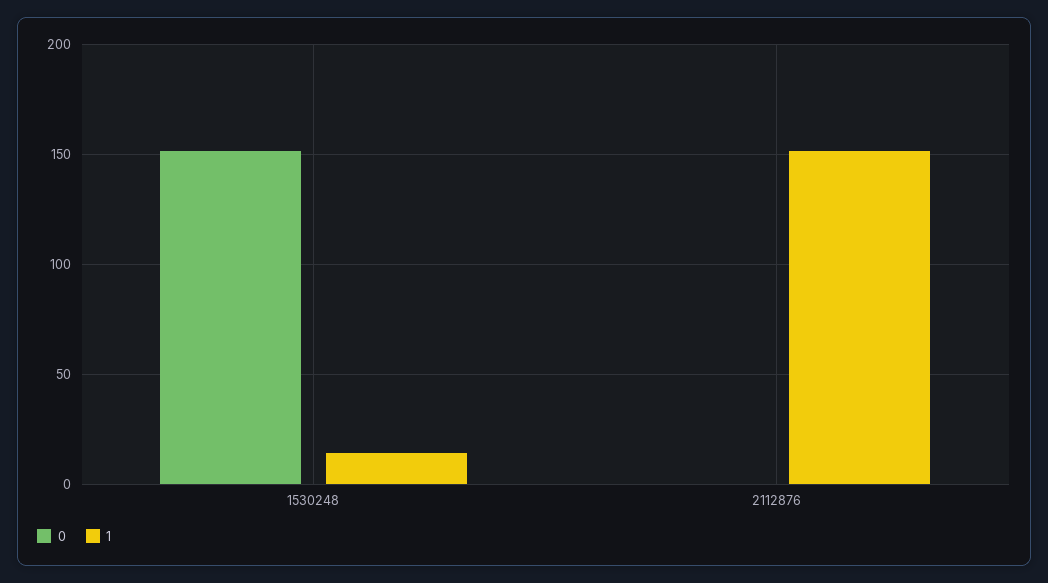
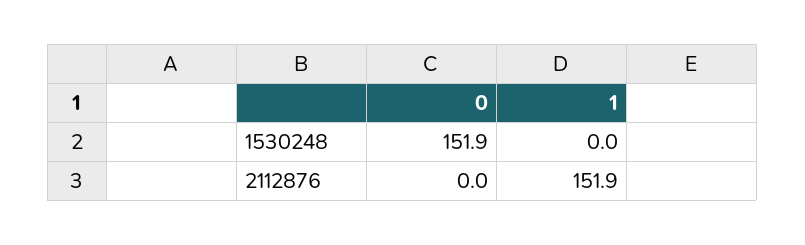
  {
    "0": {
      "1530248": 151.9,
      "2112876": 0
    },
    "1": {
-     "1530248": 15,
+     "1530248": 0,
      "2112876": 151.9
    }
  }

